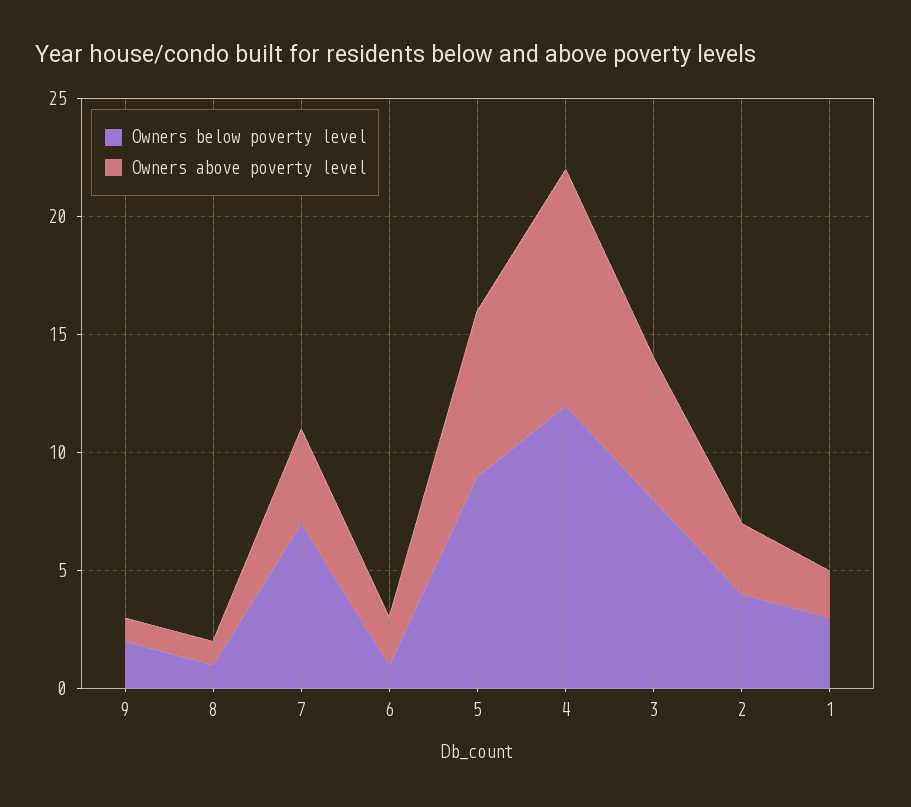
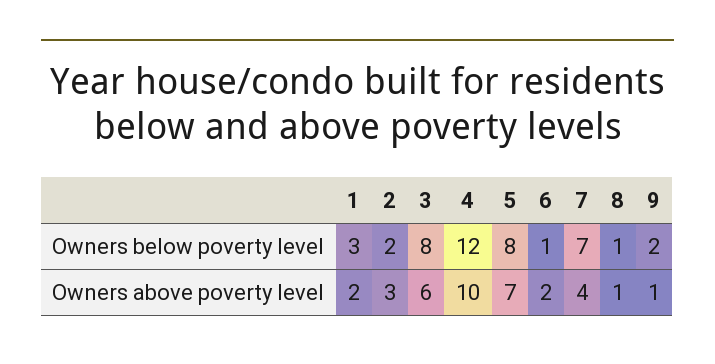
  {
    "Owners below poverty level": {
      "9": 2,
      "8": 1,
      "7": 7,
      "6": 1,
-     "5": 9,
+     "5": 8,
      "4": 12,
      "3": 8,
-     "2": 4,
+     "2": 2,
      "1": 3
    },
    "Owners above poverty level": {
      "9": 1,
      "8": 1,
      "7": 4,
      "6": 2,
      "5": 7,
      "4": 10,
      "3": 6,
      "2": 3,
      "1": 2
    }
  }

